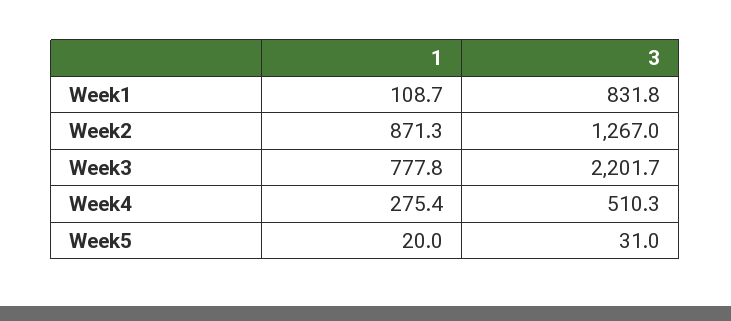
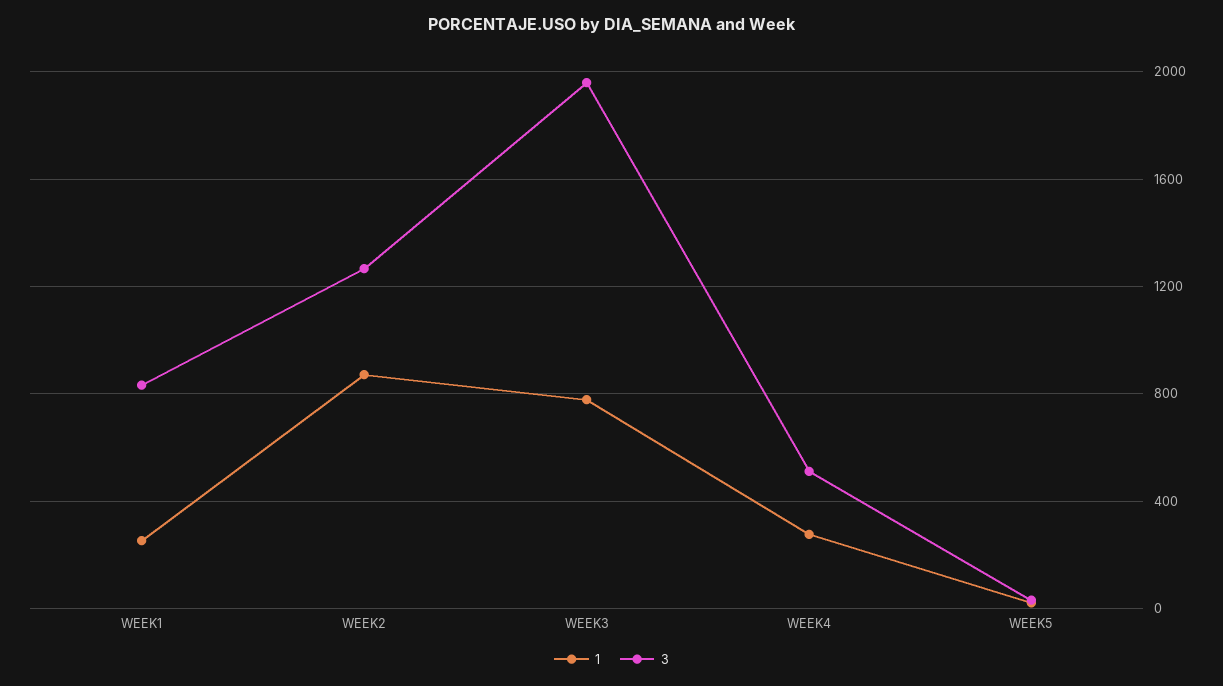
  {
    "1": {
-     "Week1": 108.7,
+     "Week1": 250,
      "Week2": 871.3,
      "Week3": 777.8,
      "Week4": 275.4,
      "Week5": 20
    },
    "3": {
      "Week1": 831.8,
      "Week2": 1267,
-     "Week3": 2201.7,
+     "Week3": 1950,
      "Week4": 510.3,
      "Week5": 31
    }
  }

